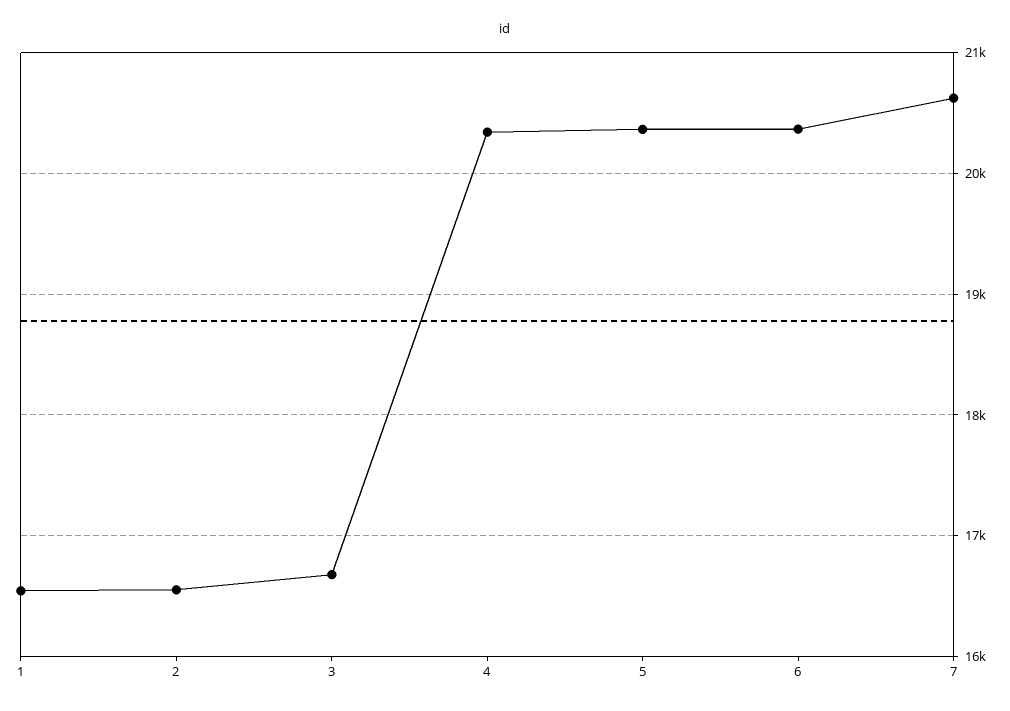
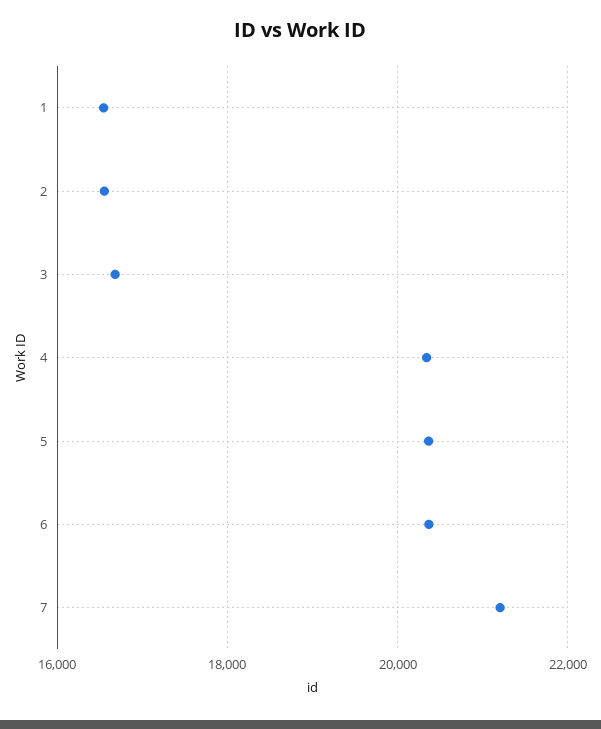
  {
    "1": 16500,
    "2": 16600,
    "3": 16700,
    "4": 20300,
    "5": 20400,
    "6": 20400,
-   "7": 20600
+   "7": 21200
  }

